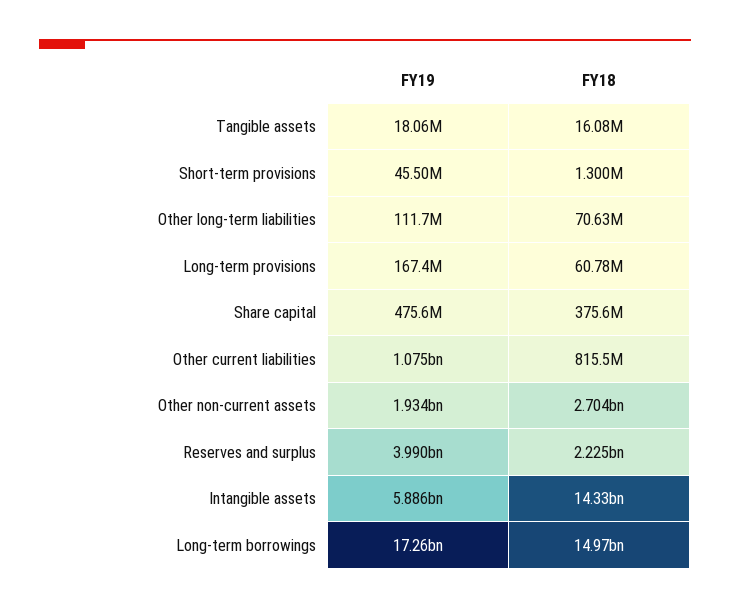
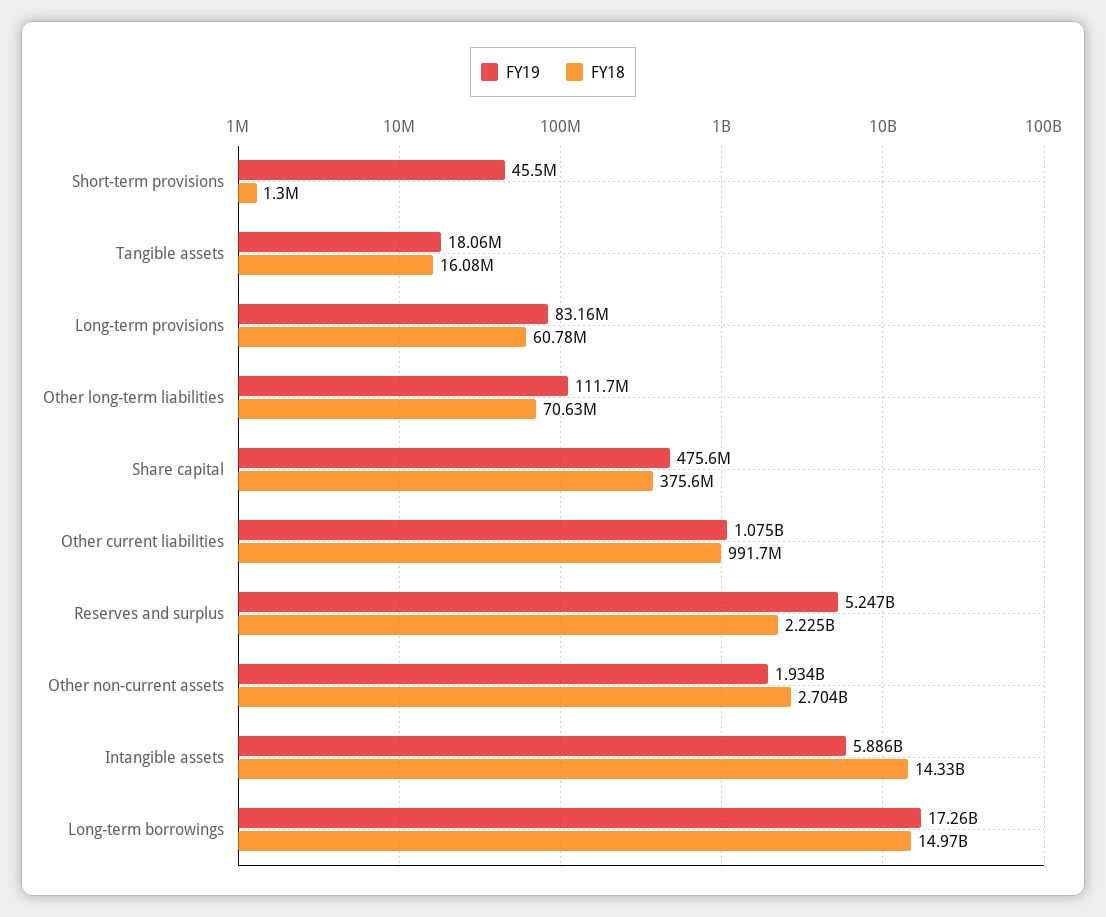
  {
    "FY19": {
      "Tangible assets": 18060000,
      "Short-term provisions": 45500000,
      "Other long-term liabilities": 111700000,
-     "Long-term provisions": 167400000,
+     "Long-term provisions": 83160000,
      "Share capital": 475600000,
      "Other current liabilities": 1075000000,
      "Other non-current assets": 1934000000,
-     "Reserves and surplus": 3990000000,
+     "Reserves and surplus": 5247000000,
      "Intangible assets": 5886000000,
      "Long-term borrowings": 17260000000
    },
    "FY18": {
      "Tangible assets": 16080000,
      "Short-term provisions": 1300000,
      "Other long-term liabilities": 70630000,
      "Long-term provisions": 60780000,
      "Share capital": 375600000,
-     "Other current liabilities": 815500000,
+     "Other current liabilities": 991700000,
      "Other non-current assets": 2704000000,
      "Reserves and surplus": 2225000000,
      "Intangible assets": 14330000000,
      "Long-term borrowings": 14970000000
    }
  }

